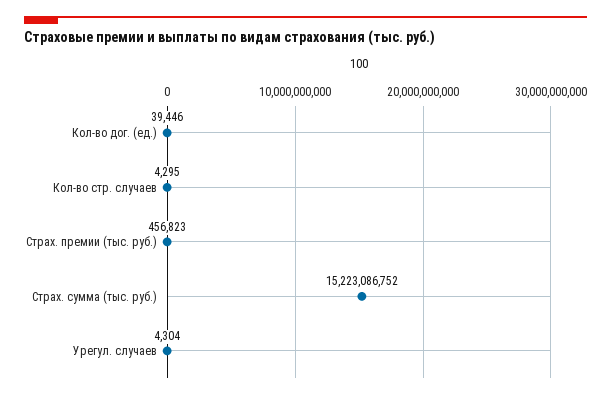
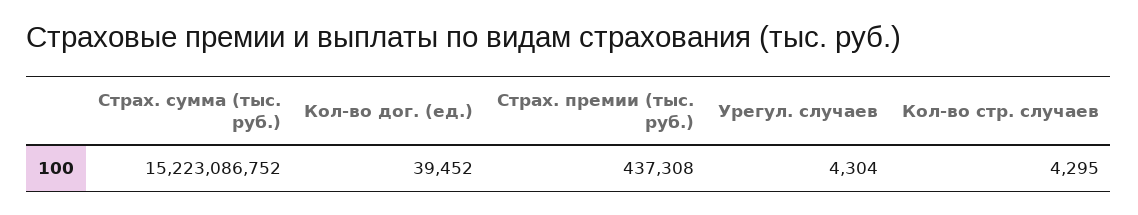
  {
-   "Кол-во дог. (ед.)": 39446,
+   "Кол-во дог. (ед.)": 39452,
    "Кол-во стр. случаев": 4295,
-   "Страх. премии (тыс. руб.)": 456823,
+   "Страх. премии (тыс. руб.)": 437308,
    "Страх. сумма (тыс. руб.)": 15223086752,
    "Урегул. случаев": 4304
  }

